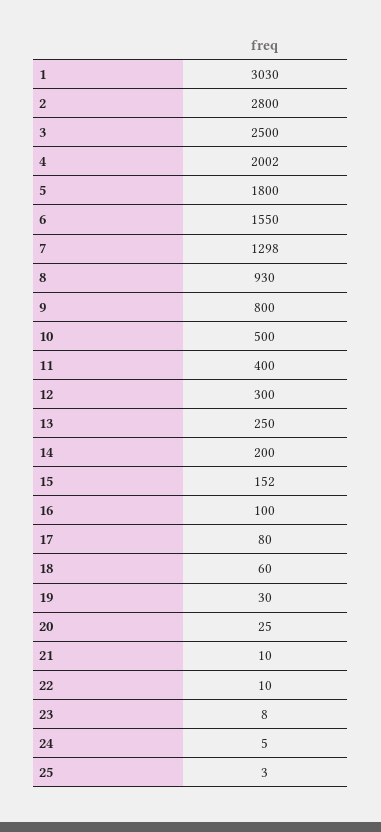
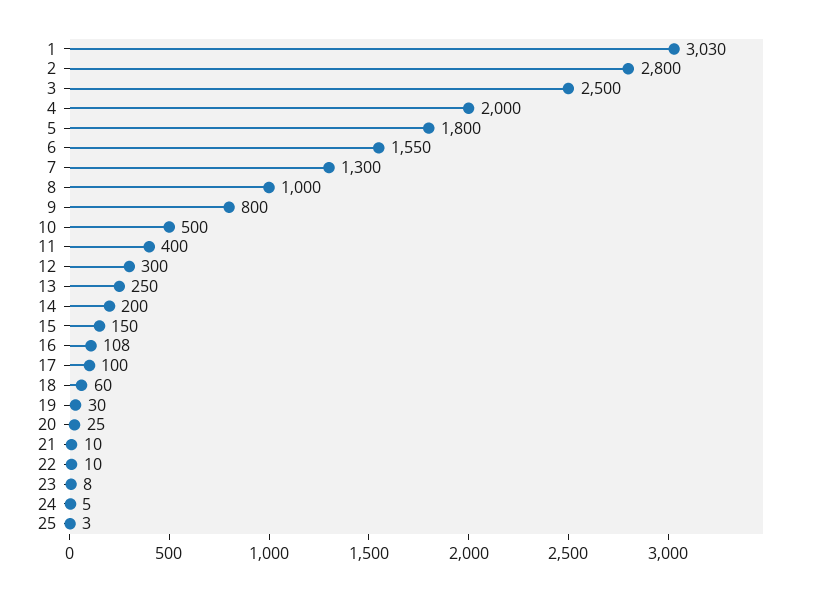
  {
    "1": 3030,
    "2": 2800,
    "3": 2500,
-   "4": 2002,
+   "4": 2000,
    "5": 1800,
    "6": 1550,
-   "7": 1298,
+   "7": 1300,
-   "8": 930,
+   "8": 1000,
    "9": 800,
    "10": 500,
    "11": 400,
    "12": 300,
    "13": 250,
    "14": 200,
-   "15": 152,
+   "15": 150,
-   "16": 100,
+   "16": 108,
-   "17": 80,
+   "17": 100,
    "18": 60,
    "19": 30,
    "20": 25,
    "21": 10,
    "22": 10,
    "23": 8,
    "24": 5,
    "25": 3
  }

